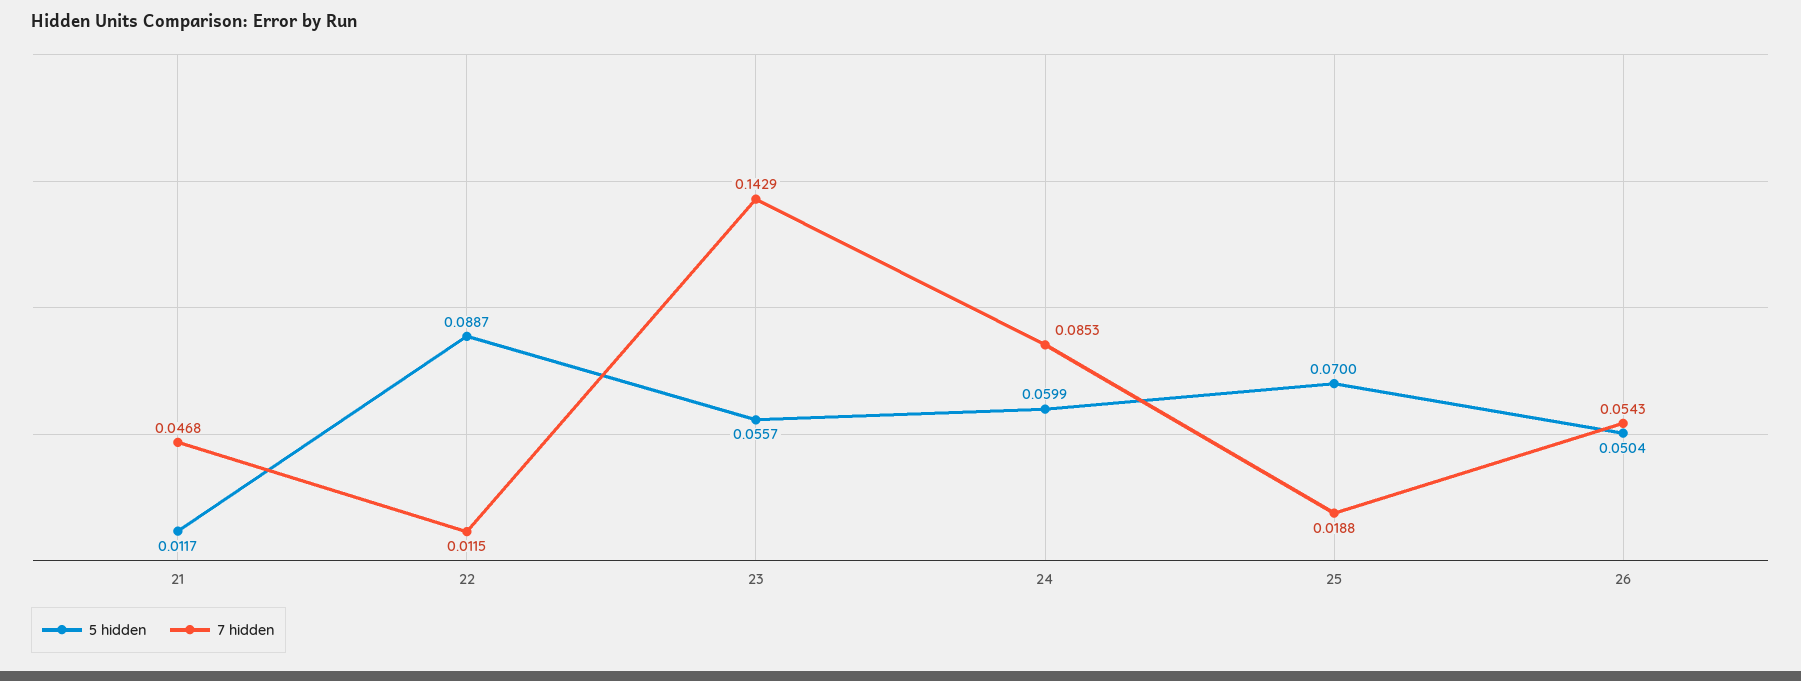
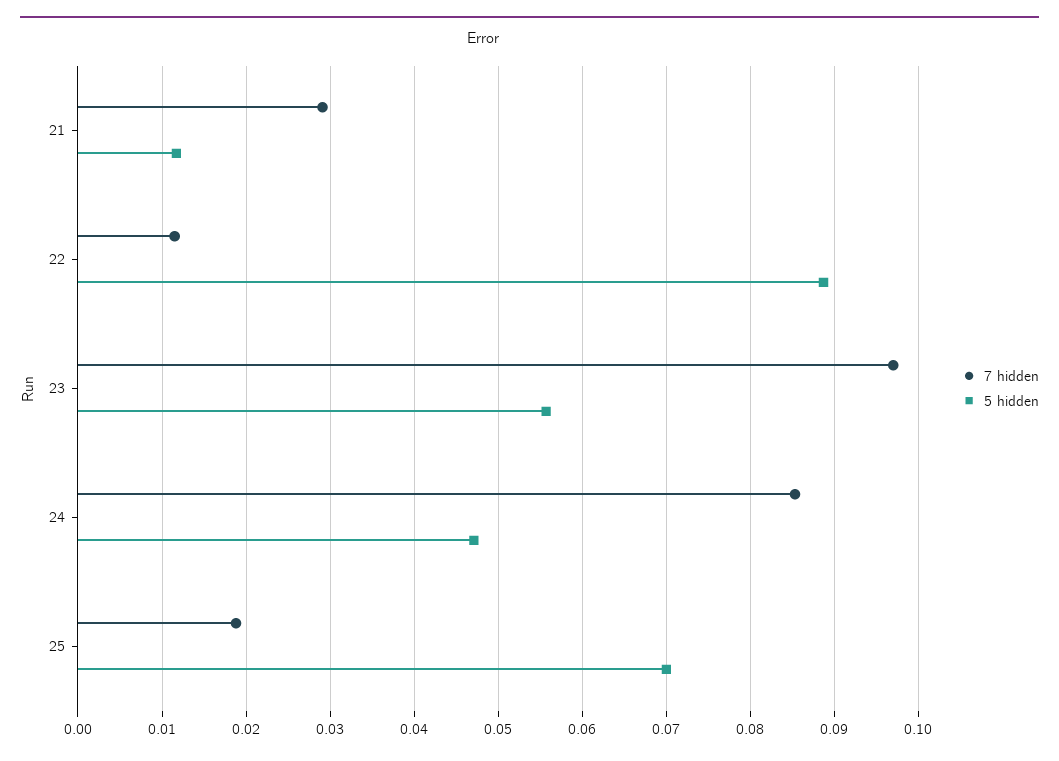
  {
    "5 hidden": {
      "21": 0.0117,
      "22": 0.0887,
      "23": 0.0557,
-     "24": 0.0599,
+     "24": 0.047,
-     "25": 0.07,
+     "25": 0.07
-     "26": 0.0504
    },
    "7 hidden": {
-     "21": 0.0468,
+     "21": 0.029,
      "22": 0.0115,
-     "23": 0.1429,
+     "23": 0.097,
      "24": 0.0853,
-     "25": 0.0188,
+     "25": 0.0188
-     "26": 0.0543
    }
  }

